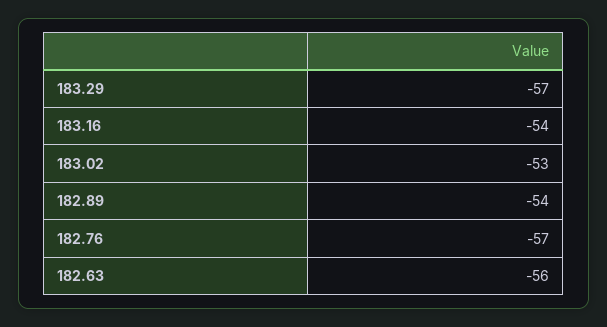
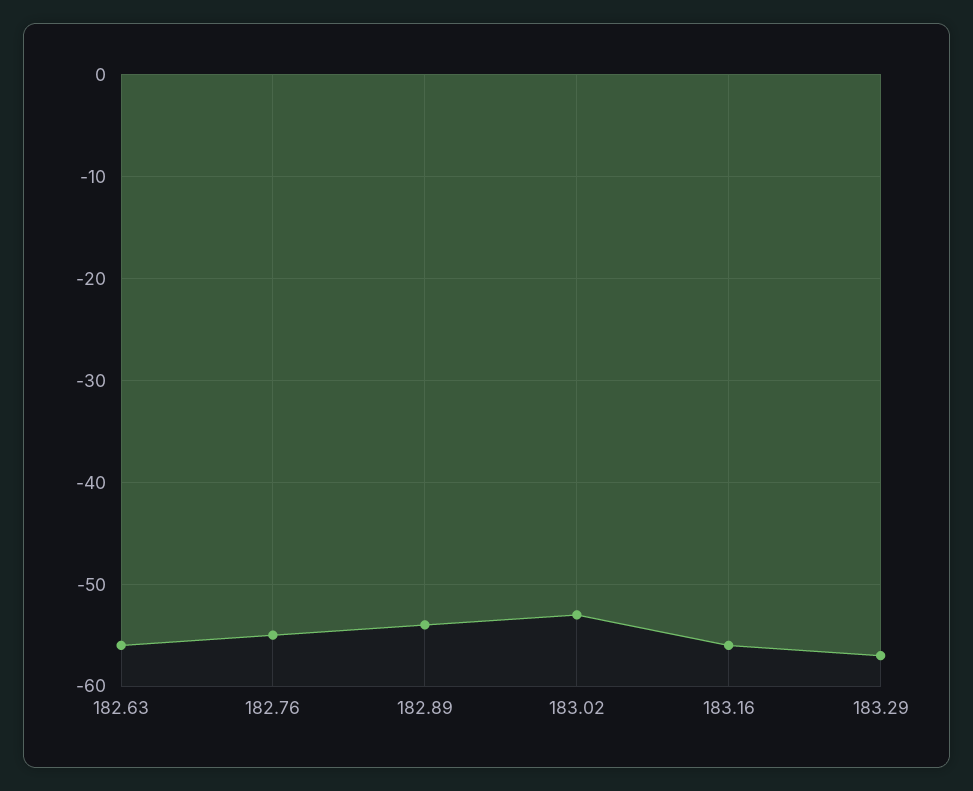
  {
    "183.29": -57,
-   "183.16": -54,
+   "183.16": -56,
    "183.02": -53,
    "182.89": -54,
-   "182.76": -57,
+   "182.76": -55,
    "182.63": -56
  }

